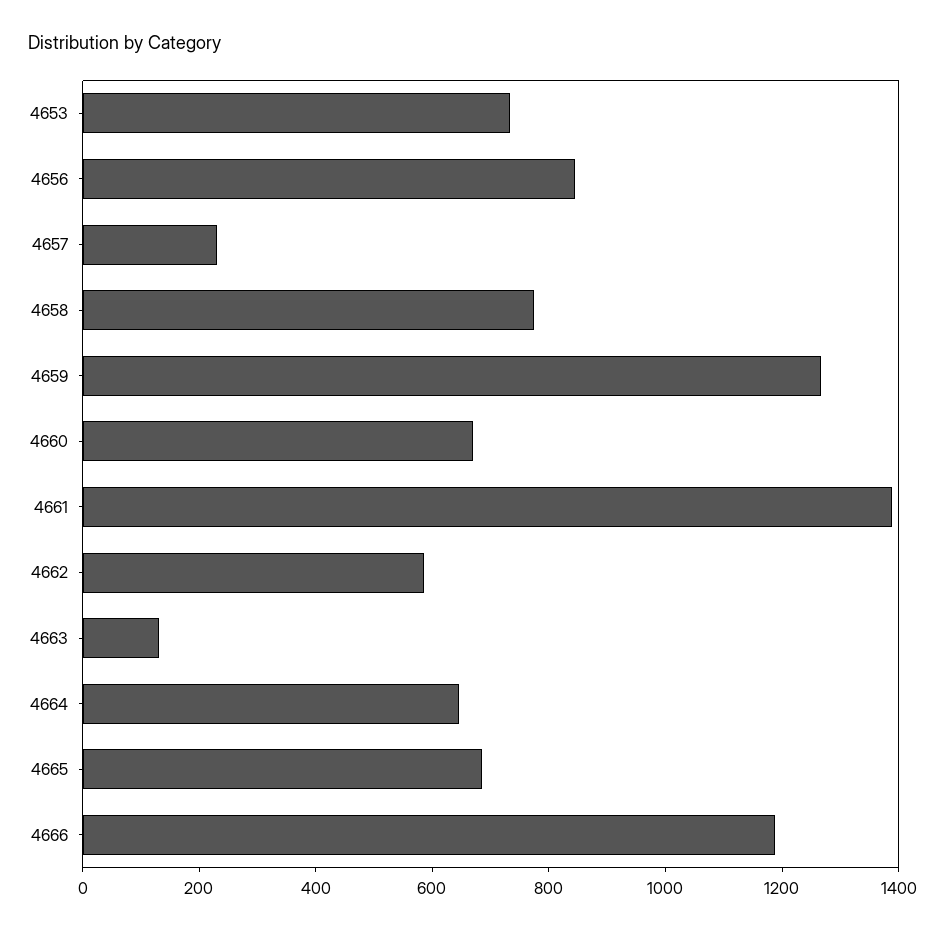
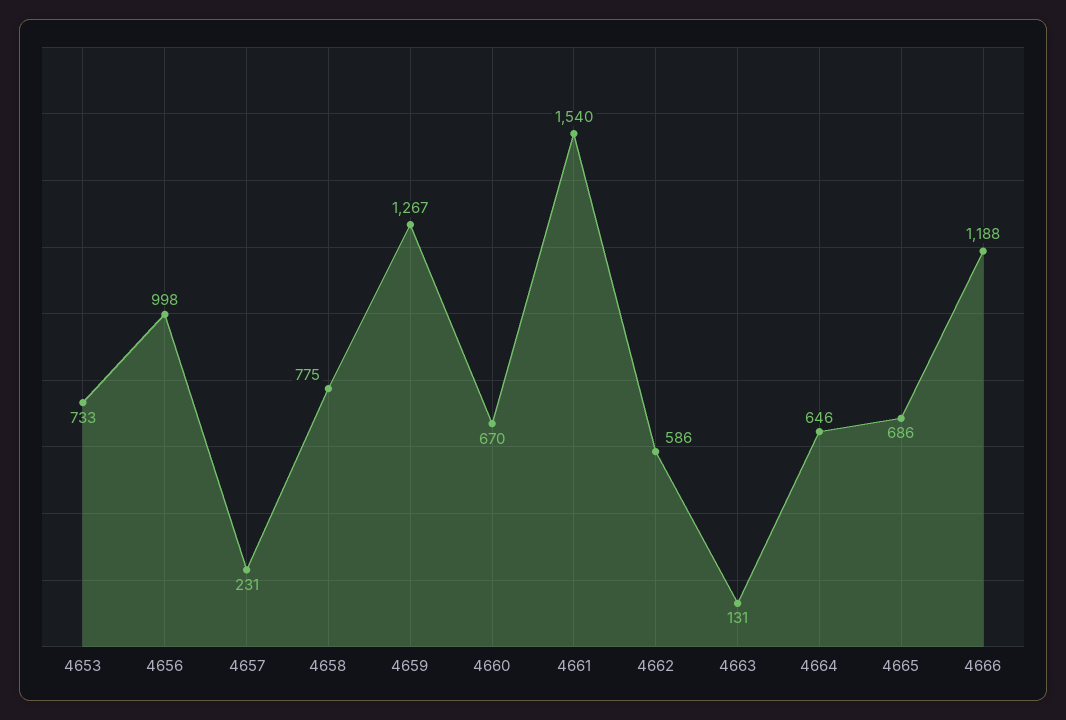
  {
    "4653": 733,
-   "4656": 850,
+   "4656": 998,
    "4657": 231,
    "4658": 775,
    "4659": 1267,
    "4660": 670,
-   "4661": 1400,
+   "4661": 1540,
    "4662": 586,
    "4663": 131,
    "4664": 646,
    "4665": 686,
    "4666": 1188
  }

